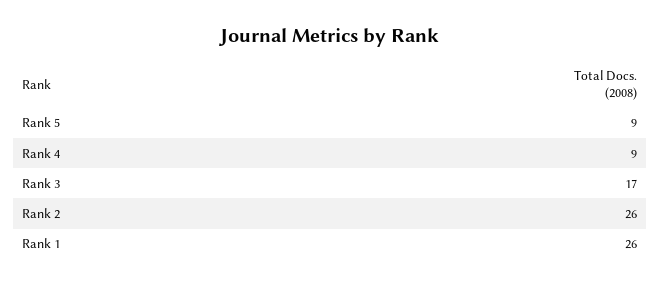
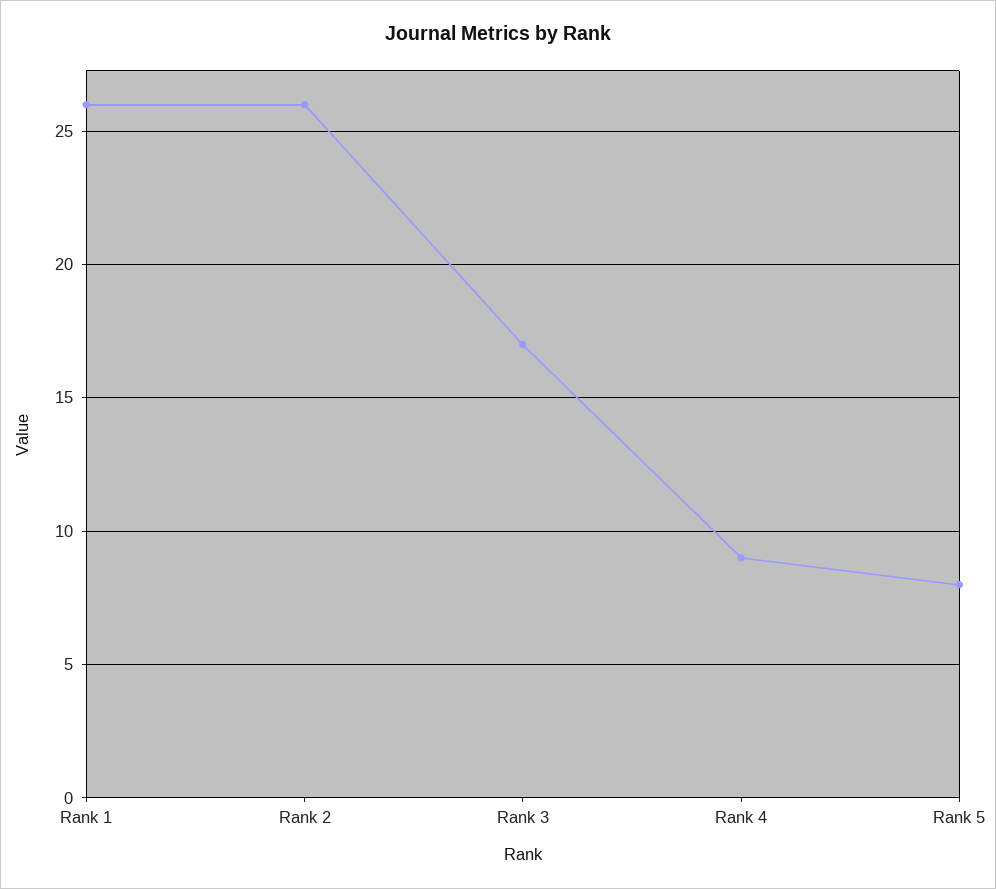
  {
-   "Rank 5": 9,
+   "Rank 5": 8,
    "Rank 4": 9,
    "Rank 3": 17,
    "Rank 2": 26,
    "Rank 1": 26
  }

